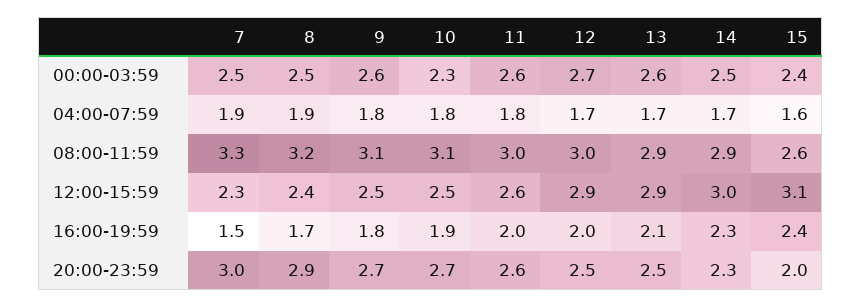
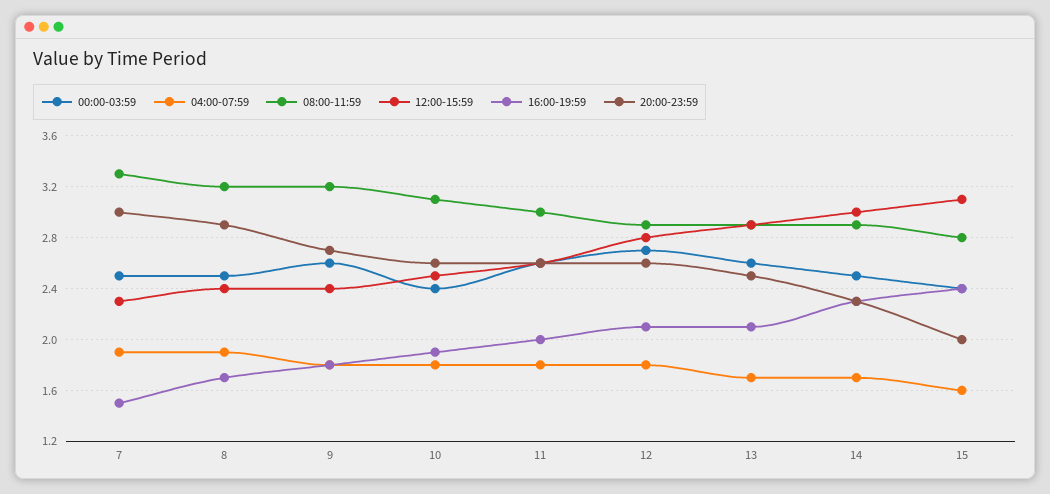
  {
    "00:00-03:59": {
      "7": 2.5,
      "8": 2.5,
      "9": 2.6,
-     "10": 2.3,
+     "10": 2.4,
      "11": 2.6,
      "12": 2.7,
      "13": 2.6,
      "14": 2.5,
      "15": 2.4
    },
    "04:00-07:59": {
      "7": 1.9,
      "8": 1.9,
      "9": 1.8,
      "10": 1.8,
      "11": 1.8,
-     "12": 1.7,
+     "12": 1.8,
      "13": 1.7,
      "14": 1.7,
      "15": 1.6
    },
    "08:00-11:59": {
      "7": 3.3,
      "8": 3.2,
-     "9": 3.1,
+     "9": 3.2,
      "10": 3.1,
      "11": 3,
-     "12": 3,
+     "12": 2.9,
      "13": 2.9,
      "14": 2.9,
-     "15": 2.6
+     "15": 2.8
    },
    "12:00-15:59": {
      "7": 2.3,
      "8": 2.4,
-     "9": 2.5,
+     "9": 2.4,
      "10": 2.5,
      "11": 2.6,
-     "12": 2.9,
+     "12": 2.8,
      "13": 2.9,
      "14": 3,
      "15": 3.1
    },
    "16:00-19:59": {
      "7": 1.5,
      "8": 1.7,
      "9": 1.8,
      "10": 1.9,
      "11": 2,
-     "12": 2,
+     "12": 2.1,
      "13": 2.1,
      "14": 2.3,
      "15": 2.4
    },
    "20:00-23:59": {
      "7": 3,
      "8": 2.9,
      "9": 2.7,
-     "10": 2.7,
+     "10": 2.6,
      "11": 2.6,
-     "12": 2.5,
+     "12": 2.6,
      "13": 2.5,
      "14": 2.3,
      "15": 2
    }
  }

